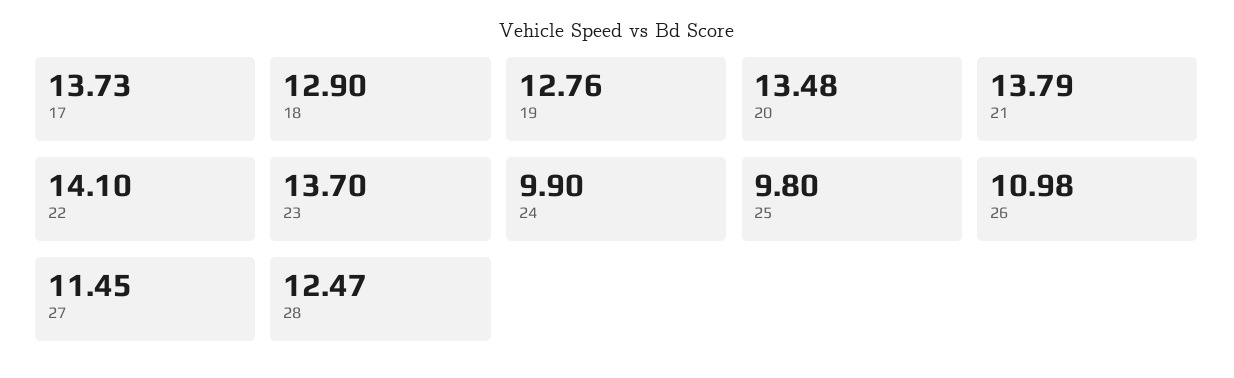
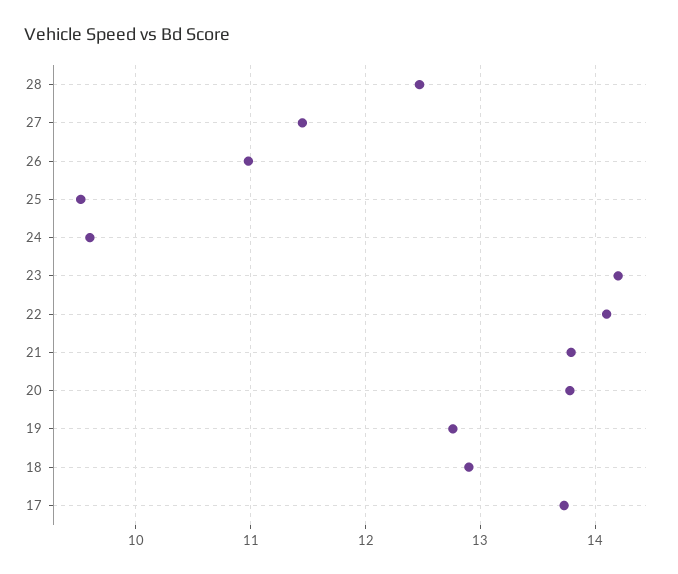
  {
    "17": 13.73,
    "18": 12.9,
    "19": 12.76,
-   "20": 13.48,
+   "20": 13.8,
    "21": 13.79,
    "22": 14.1,
-   "23": 13.7,
+   "23": 14.2,
-   "24": 9.9,
+   "24": 9.6,
-   "25": 9.8,
+   "25": 9.5,
    "26": 10.98,
    "27": 11.45,
    "28": 12.47
  }

